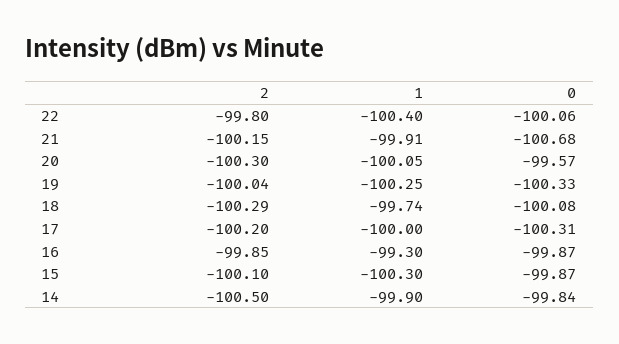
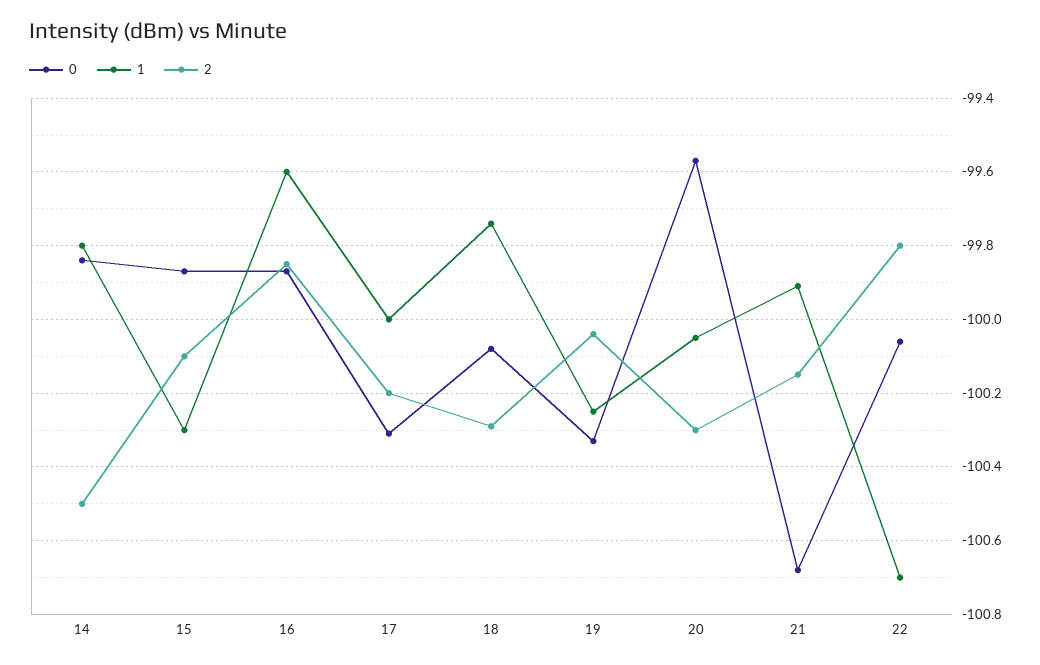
  {
    "2": {
      "22": -99.8,
      "21": -100.15,
      "20": -100.3,
      "19": -100.04,
      "18": -100.29,
      "17": -100.2,
      "16": -99.85,
      "15": -100.1,
      "14": -100.5
    },
    "1": {
-     "22": -100.4,
+     "22": -100.7,
      "21": -99.91,
      "20": -100.05,
      "19": -100.25,
      "18": -99.74,
      "17": -100,
-     "16": -99.3,
+     "16": -99.6,
      "15": -100.3,
-     "14": -99.9
+     "14": -99.8
    },
    "0": {
      "22": -100.06,
      "21": -100.68,
      "20": -99.57,
      "19": -100.33,
      "18": -100.08,
      "17": -100.31,
      "16": -99.87,
      "15": -99.87,
      "14": -99.84
    }
  }

